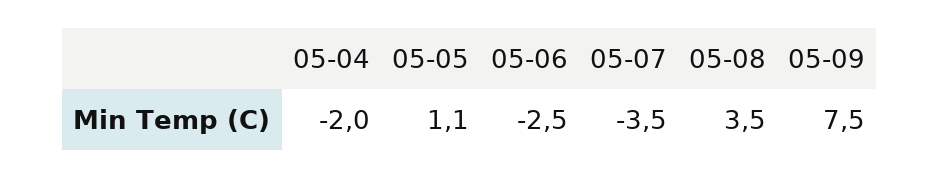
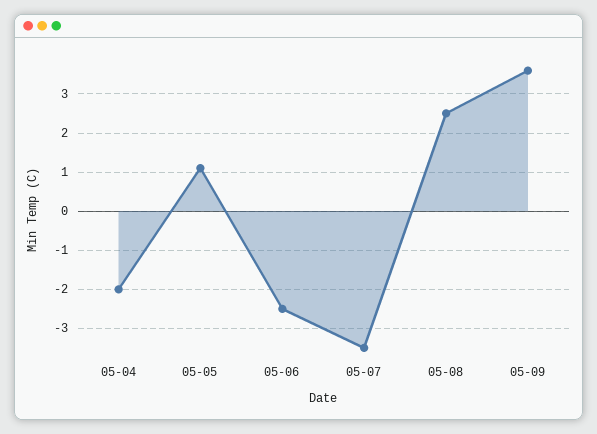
  {
    "05-04": -2,
    "05-05": 1.1,
    "05-06": -2.5,
    "05-07": -3.5,
-   "05-08": 3.5,
+   "05-08": 2.5,
-   "05-09": 7.5
+   "05-09": 3.5
  }

